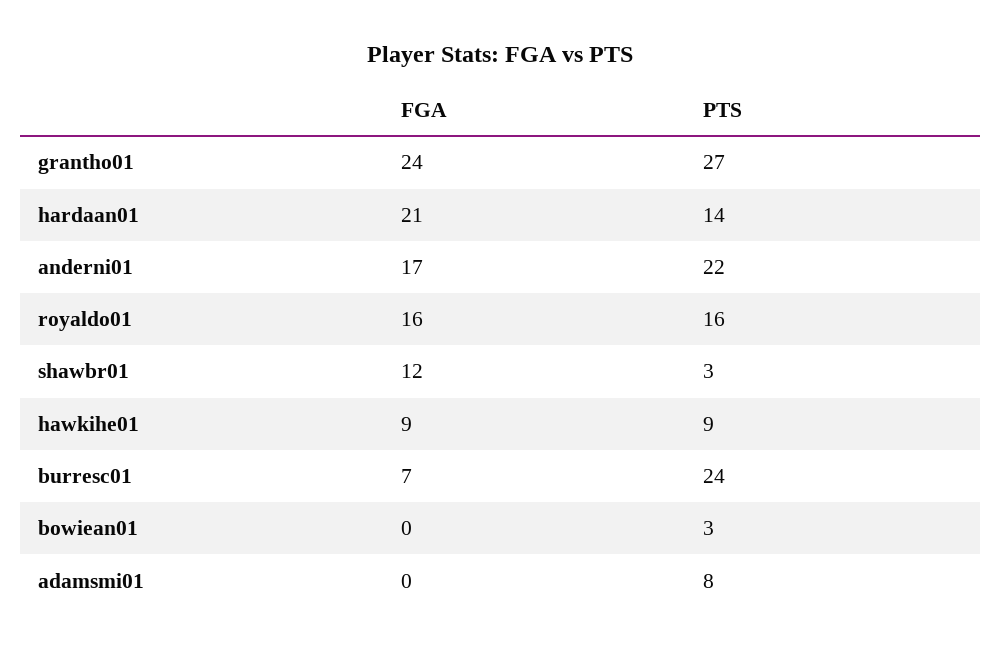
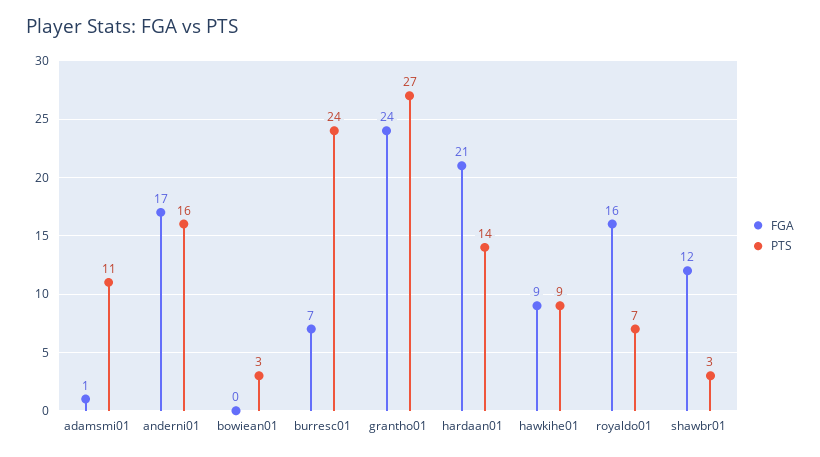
  {
    "FGA": {
      "grantho01": 24,
      "hardaan01": 21,
      "anderni01": 17,
      "royaldo01": 16,
      "shawbr01": 12,
      "hawkihe01": 9,
      "burresc01": 7,
      "bowiean01": 0,
-     "adamsmi01": 0
+     "adamsmi01": 1
    },
    "PTS": {
      "grantho01": 27,
      "hardaan01": 14,
-     "anderni01": 22,
+     "anderni01": 16,
-     "royaldo01": 16,
+     "royaldo01": 7,
      "shawbr01": 3,
      "hawkihe01": 9,
      "burresc01": 24,
      "bowiean01": 3,
-     "adamsmi01": 8
+     "adamsmi01": 11
    }
  }

